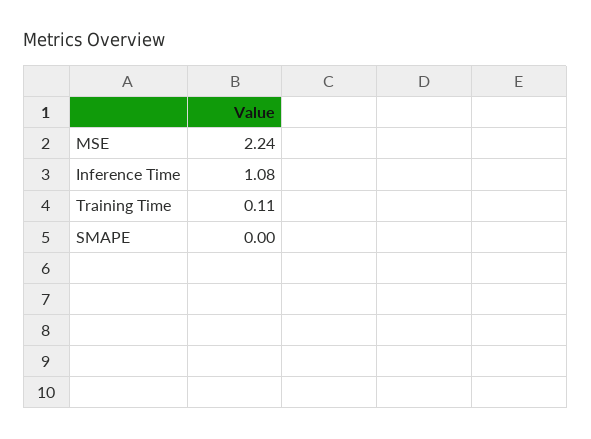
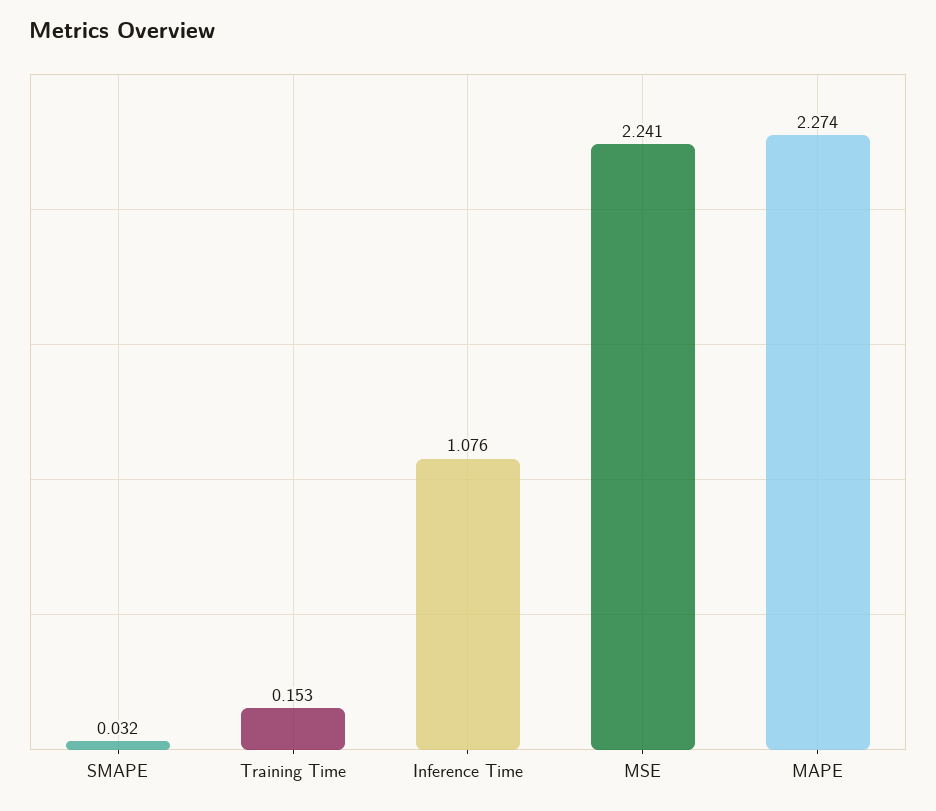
  {
    "MSE": 2.241,
    "Inference Time": 1.076,
-   "Training Time": 0.11,
+   "Training Time": 0.153,
-   "SMAPE": 0
+   "SMAPE": 0.032,
+   "MAPE": 2.274
  }

